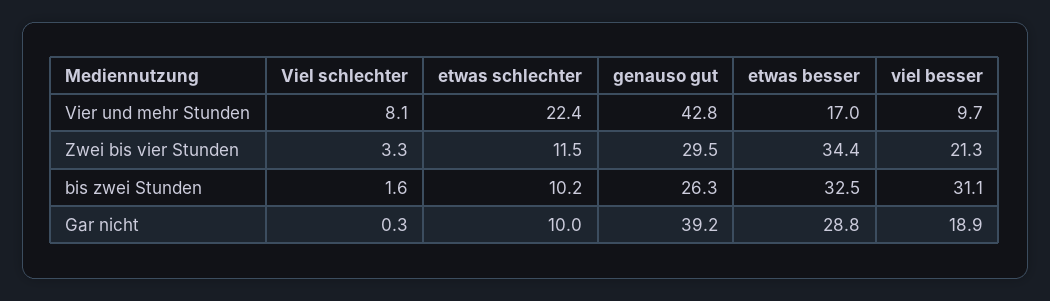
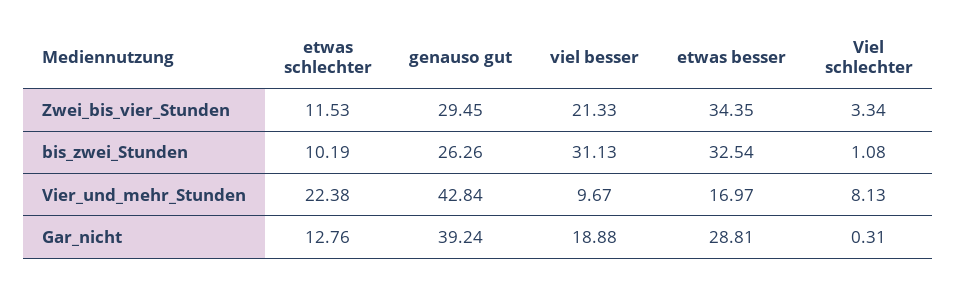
  {
    "Viel schlechter": {
      "Vier und mehr Stunden": 8.13,
      "Zwei bis vier Stunden": 3.34,
-     "bis zwei Stunden": 1.6,
+     "bis zwei Stunden": 1.08,
      "Gar nicht": 0.31
    },
    "etwas schlechter": {
      "Vier und mehr Stunden": 22.38,
      "Zwei bis vier Stunden": 11.53,
      "bis zwei Stunden": 10.19,
-     "Gar nicht": 10
+     "Gar nicht": 12.76
    },
    "genauso gut": {
      "Vier und mehr Stunden": 42.84,
      "Zwei bis vier Stunden": 29.45,
      "bis zwei Stunden": 26.26,
      "Gar nicht": 39.24
    },
    "etwas besser": {
      "Vier und mehr Stunden": 16.97,
      "Zwei bis vier Stunden": 34.35,
      "bis zwei Stunden": 32.54,
      "Gar nicht": 28.81
    },
    "viel besser": {
      "Vier und mehr Stunden": 9.67,
      "Zwei bis vier Stunden": 21.33,
      "bis zwei Stunden": 31.13,
      "Gar nicht": 18.88
    }
  }

